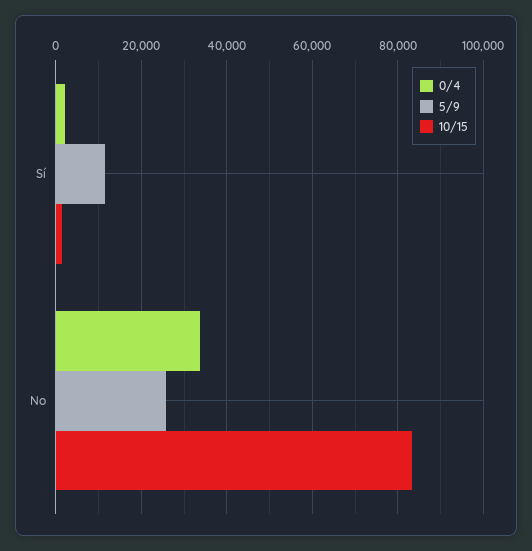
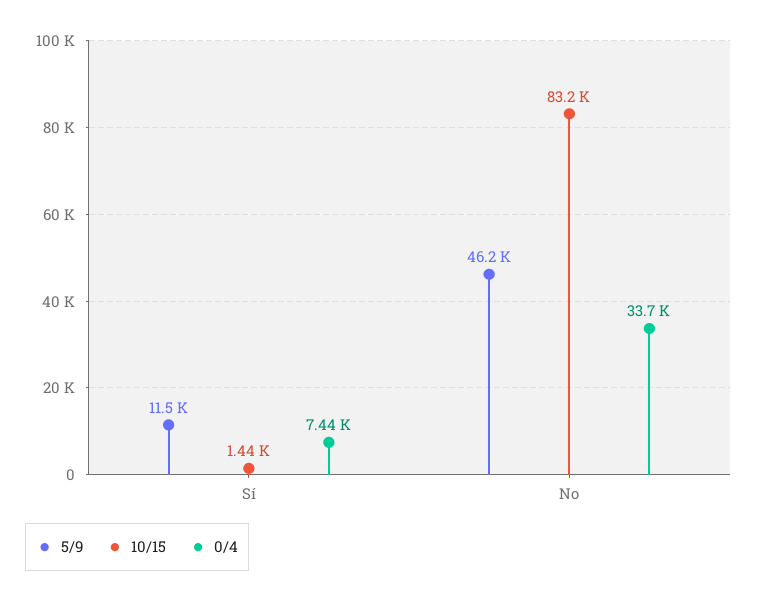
  {
    "0/4": {
-     "Sí": 2000,
+     "Sí": 7440,
      "No": 33700
    },
    "5/9": {
      "Sí": 11500,
-     "No": 26000
+     "No": 46200
    },
    "10/15": {
      "Sí": 1440,
      "No": 83200
    }
  }

